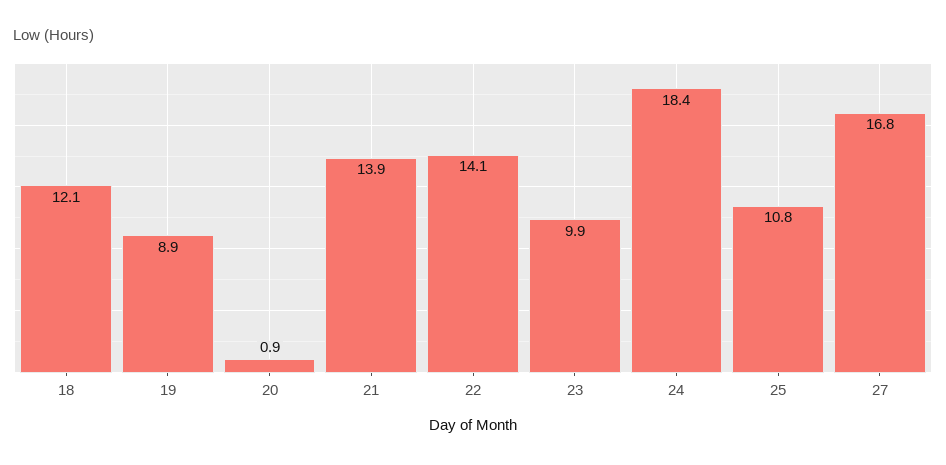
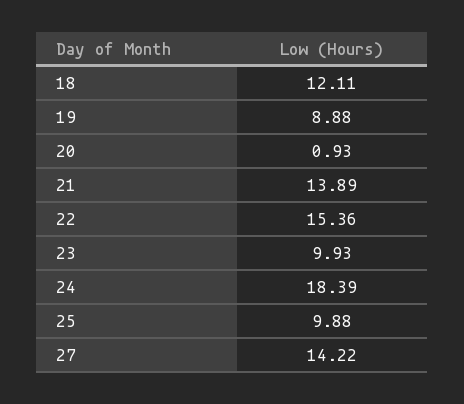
  {
    "18": 12.11,
    "19": 8.88,
    "20": 0.93,
    "21": 13.89,
-   "22": 14.1,
+   "22": 15.36,
    "23": 9.93,
    "24": 18.39,
-   "25": 10.8,
+   "25": 9.88,
-   "27": 16.8
+   "27": 14.22
  }

